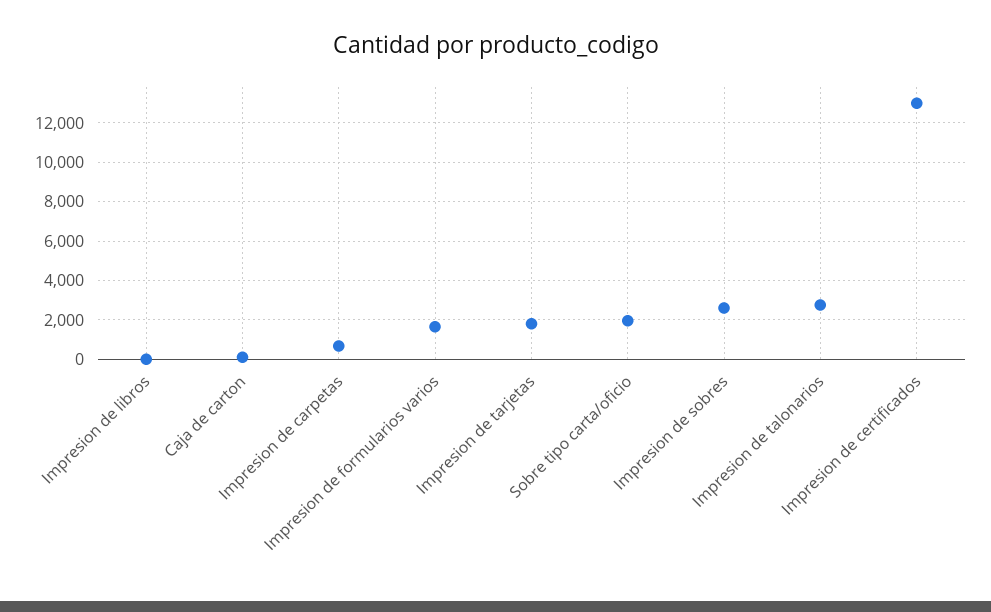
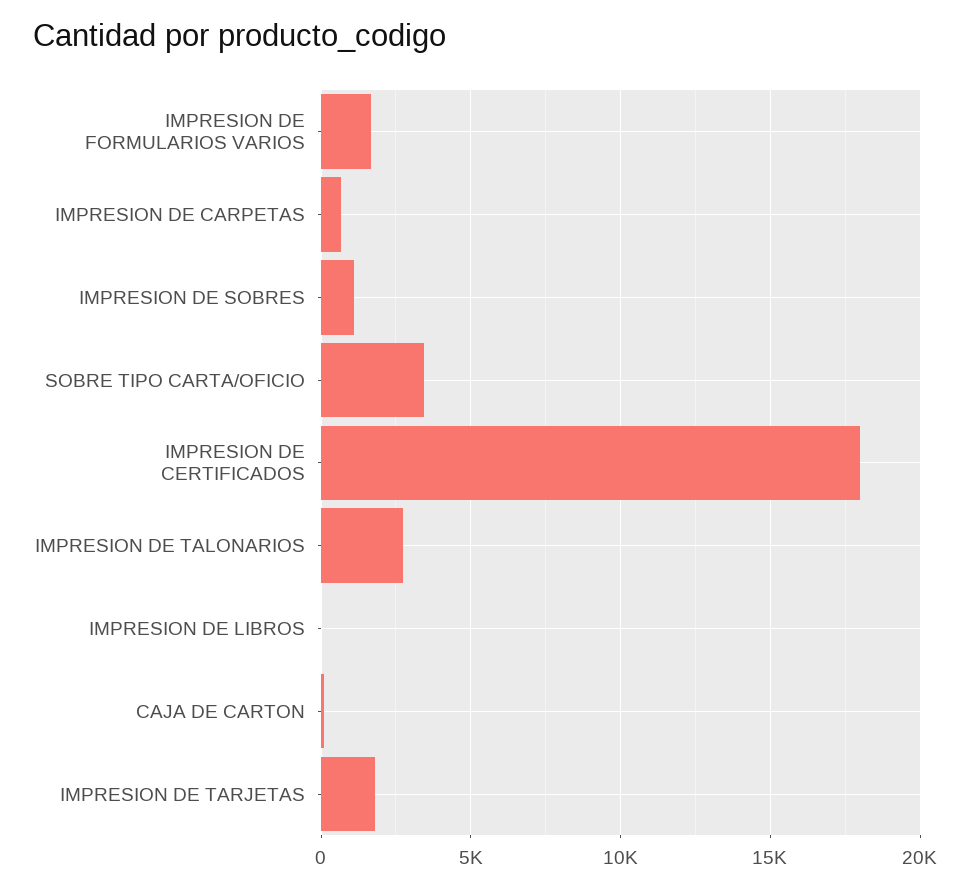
  {
    "Impresion de libros": 0,
    "Caja de carton": 0,
    "Impresion de carpetas": 500,
    "Impresion de formularios varios": 1500,
    "Impresion de tarjetas": 2000,
-   "Sobre tipo carta/oficio": 2000,
+   "Sobre tipo carta/oficio": 3500,
-   "Impresion de sobres": 2500,
+   "Impresion de sobres": 1000,
    "Impresion de talonarios": 3000,
-   "Impresion de certificados": 13000
+   "Impresion de certificados": 18000
  }

